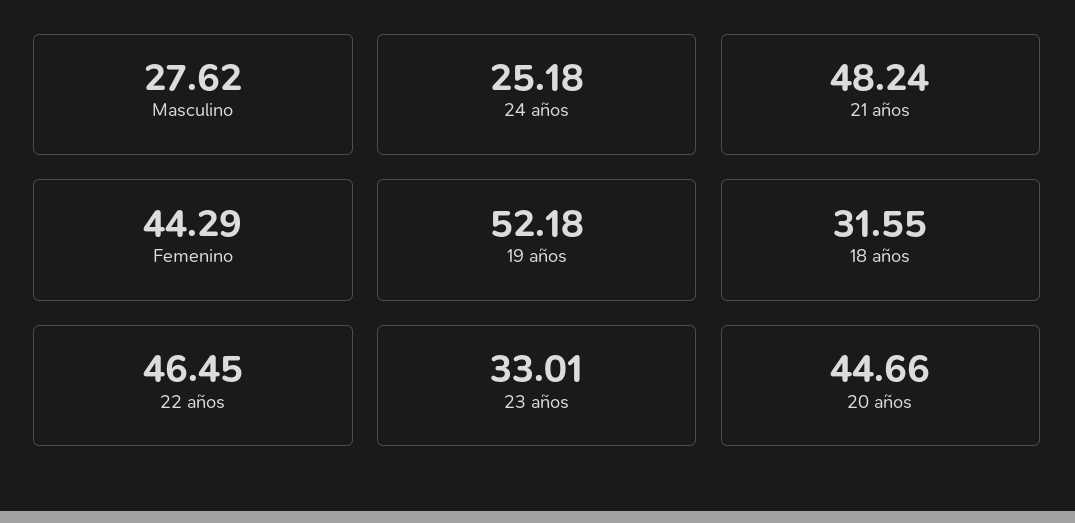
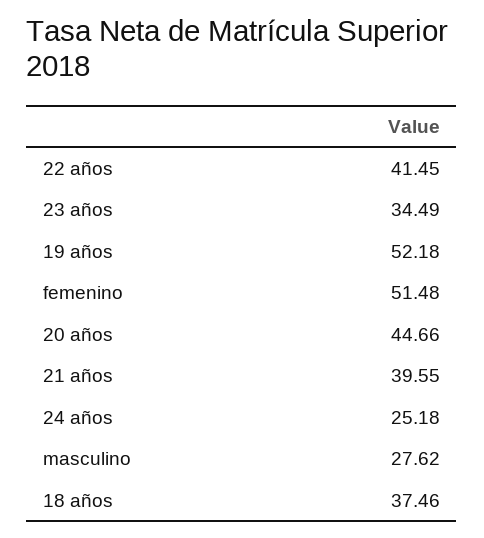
  {
    "Masculino": 27.62,
    "24 años": 25.18,
-   "21 años": 48.24,
+   "21 años": 39.55,
-   "Femenino": 44.29,
+   "Femenino": 51.48,
    "19 años": 52.18,
-   "18 años": 31.55,
+   "18 años": 37.46,
-   "22 años": 46.45,
+   "22 años": 41.45,
-   "23 años": 33.01,
+   "23 años": 34.49,
    "20 años": 44.66
  }

